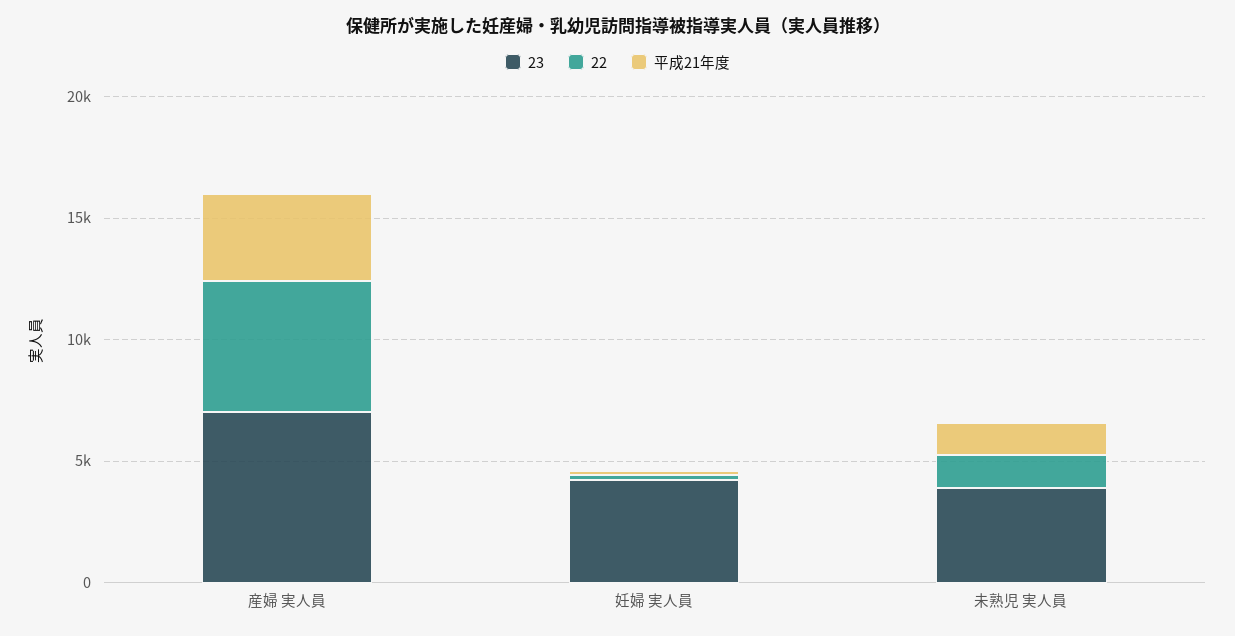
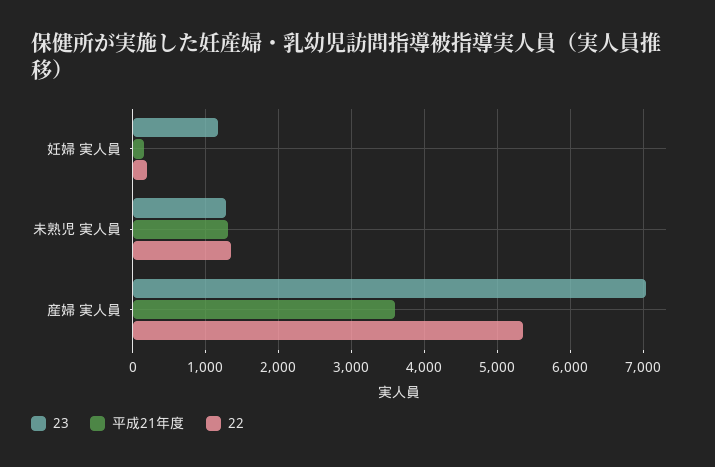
  {
    "23": {
      "産婦 実人員": 7000,
-     "妊婦 実人員": 4000,
+     "妊婦 実人員": 1200,
-     "未熟児 実人員": 4000
+     "未熟児 実人員": 1300
    },
    "22": {
      "産婦 実人員": 5400,
      "妊婦 実人員": 200,
      "未熟児 実人員": 1400
    },
    "平成21年度": {
      "産婦 実人員": 3600,
      "妊婦 実人員": 200,
      "未熟児 実人員": 1300
    }
  }

